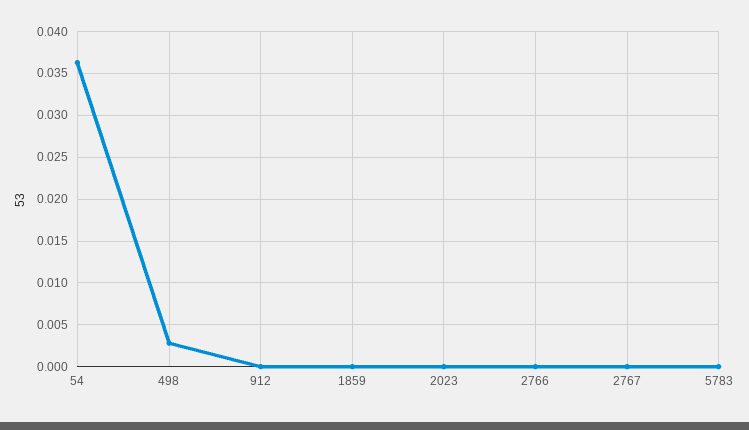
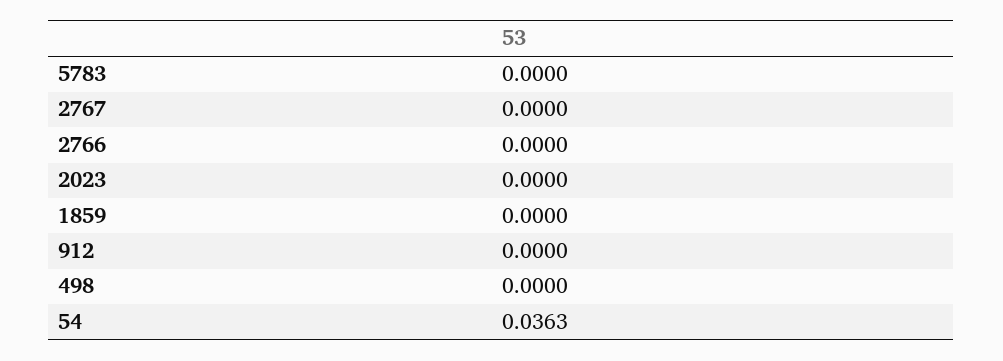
  {
    "54": 0.0363,
-   "498": 0.003,
+   "498": 0,
    "912": 0,
    "1859": 0,
    "2023": 0,
    "2766": 0,
    "2767": 0,
    "5783": 0
  }

